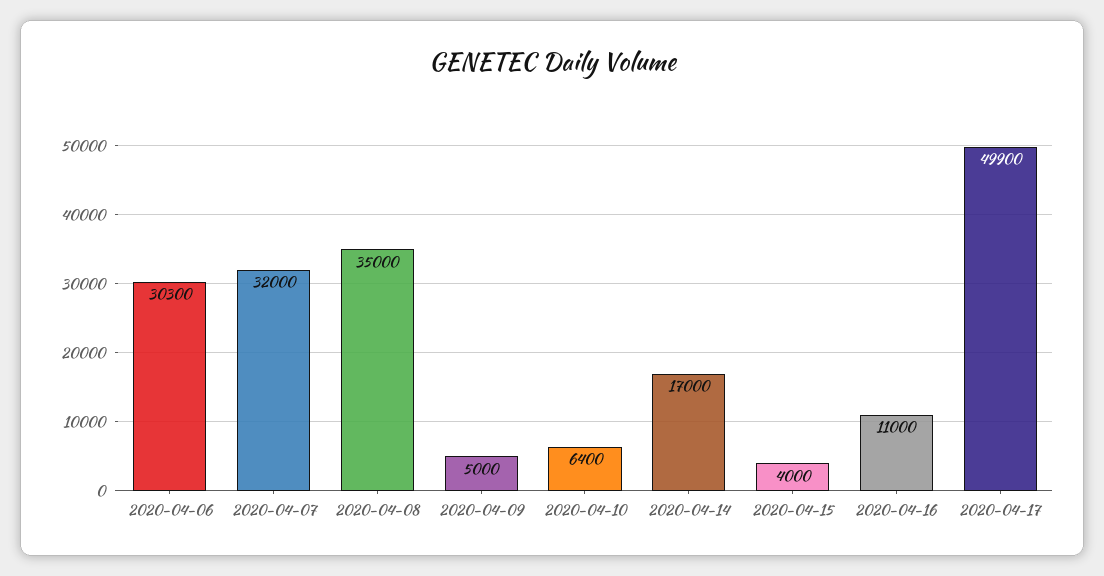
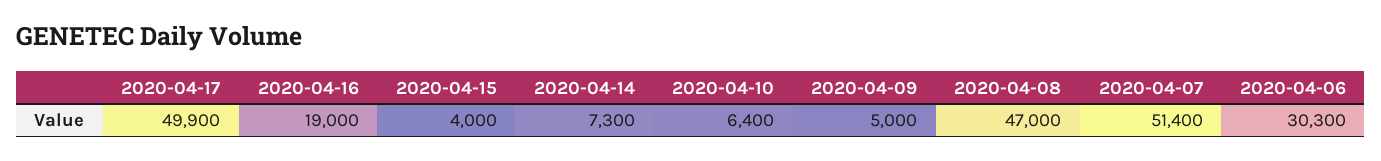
  {
    "2020-04-06": 30300,
-   "2020-04-07": 32000,
+   "2020-04-07": 51400,
-   "2020-04-08": 35000,
+   "2020-04-08": 47000,
    "2020-04-09": 5000,
    "2020-04-10": 6400,
-   "2020-04-14": 17000,
+   "2020-04-14": 7300,
    "2020-04-15": 4000,
-   "2020-04-16": 11000,
+   "2020-04-16": 19000,
    "2020-04-17": 49900
  }

